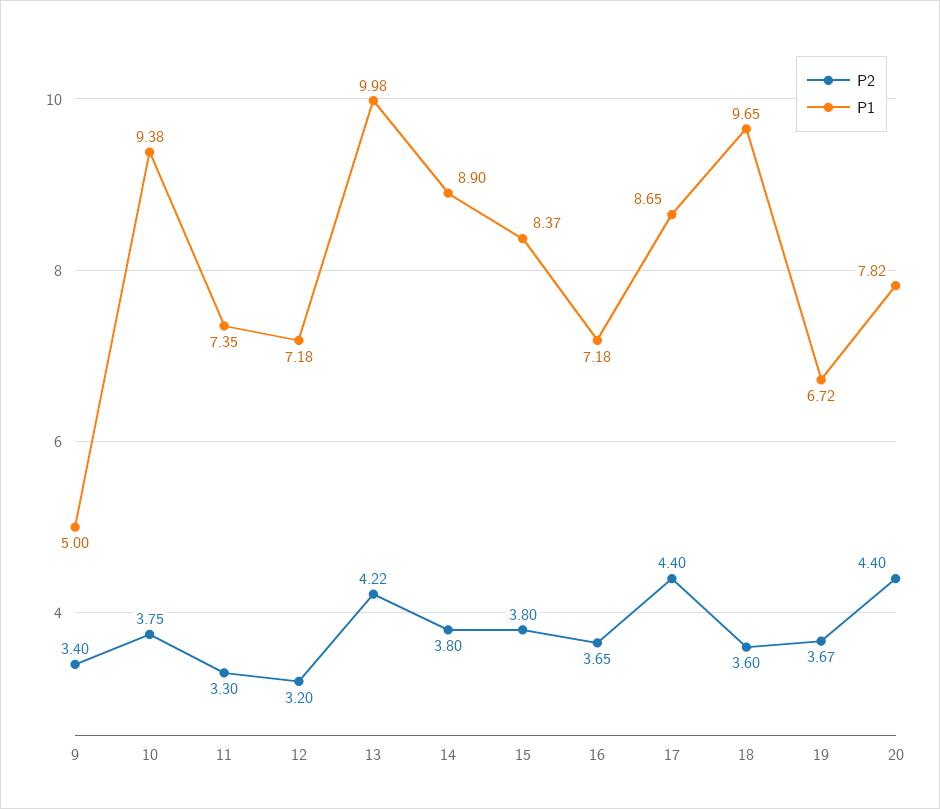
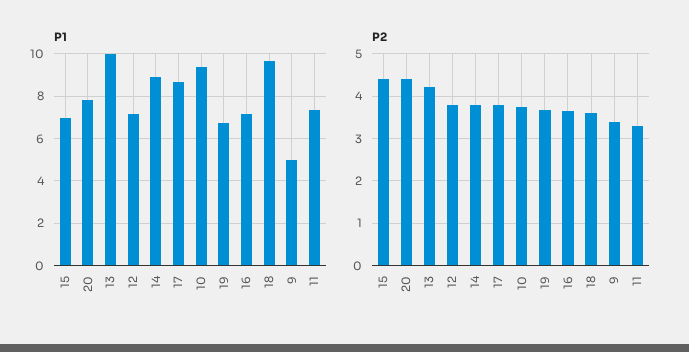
  {
    "P2": {
      "9": 3.4,
      "10": 3.75,
      "11": 3.3,
-     "12": 3.2,
+     "12": 3.8,
      "13": 4.22,
      "14": 3.8,
-     "15": 3.8,
+     "15": 4.4,
      "16": 3.65,
-     "17": 4.4,
+     "17": 3.8,
      "18": 3.6,
      "19": 3.67,
      "20": 4.4
    },
    "P1": {
      "9": 5,
      "10": 9.38,
      "11": 7.35,
      "12": 7.18,
      "13": 9.98,
      "14": 8.9,
-     "15": 8.37,
+     "15": 7,
      "16": 7.18,
      "17": 8.65,
      "18": 9.65,
      "19": 6.72,
      "20": 7.82
    }
  }

